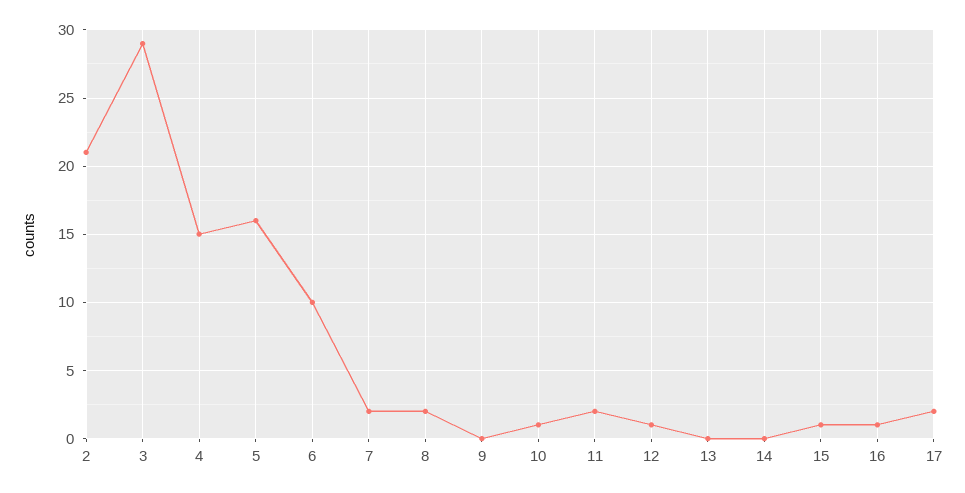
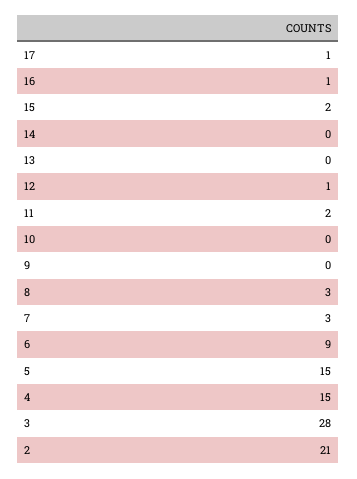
  {
    "2": 21,
-   "3": 29,
+   "3": 28,
    "4": 15,
-   "5": 16,
+   "5": 15,
-   "6": 10,
+   "6": 9,
-   "7": 2,
+   "7": 3,
-   "8": 2,
+   "8": 3,
    "9": 0,
-   "10": 1,
+   "10": 0,
    "11": 2,
    "12": 1,
    "13": 0,
    "14": 0,
-   "15": 1,
+   "15": 2,
    "16": 1,
-   "17": 2
+   "17": 1
  }

